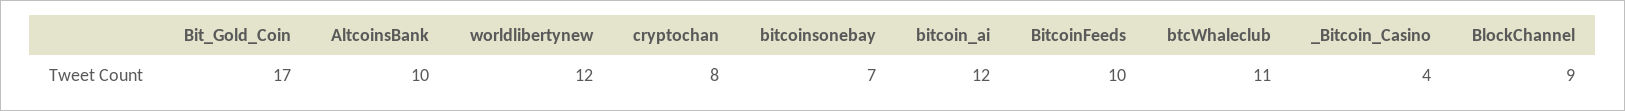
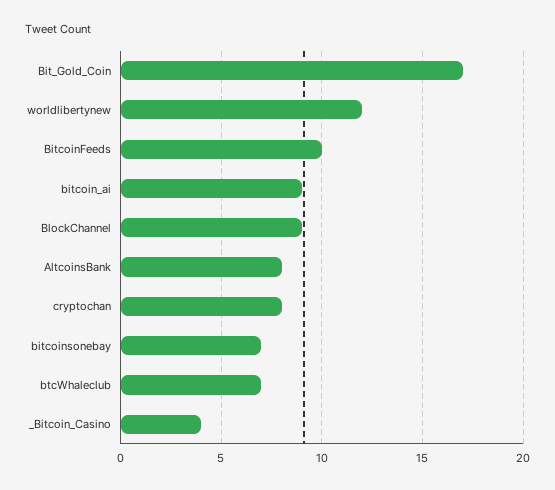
  {
    "Bit_Gold_Coin": 17,
-   "AltcoinsBank": 10,
+   "AltcoinsBank": 8,
    "worldlibertynew": 12,
    "cryptochan": 8,
    "bitcoinsonebay": 7,
-   "bitcoin_ai": 12,
+   "bitcoin_ai": 9,
    "BitcoinFeeds": 10,
-   "btcWhaleclub": 11,
+   "btcWhaleclub": 7,
    "_Bitcoin_Casino": 4,
    "BlockChannel": 9
  }

